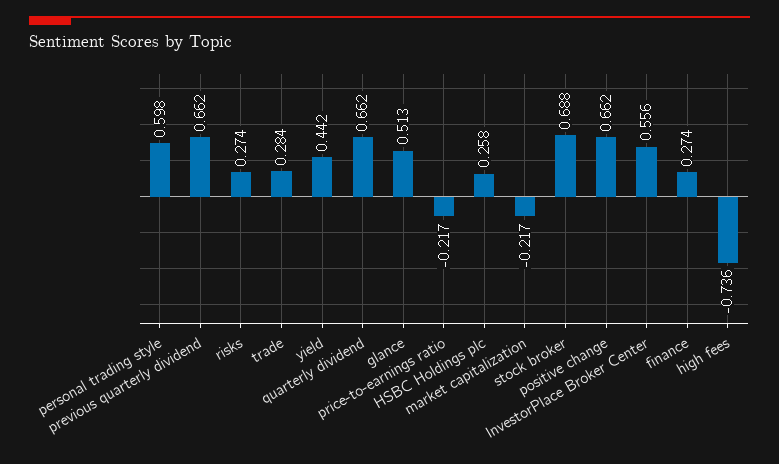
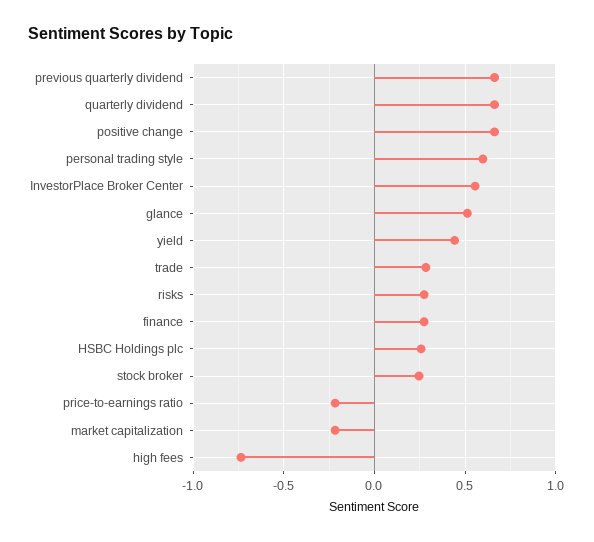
  {
    "personal trading style": 0.598,
    "previous quarterly dividend": 0.662,
    "risks": 0.274,
    "trade": 0.284,
    "yield": 0.442,
    "quarterly dividend": 0.662,
    "glance": 0.513,
    "price-to-earnings ratio": -0.217,
    "HSBC Holdings plc": 0.258,
    "market capitalization": -0.217,
-   "stock broker": 0.688,
+   "stock broker": 0.25,
    "positive change": 0.662,
    "InvestorPlace Broker Center": 0.556,
    "finance": 0.274,
    "high fees": -0.736
  }

